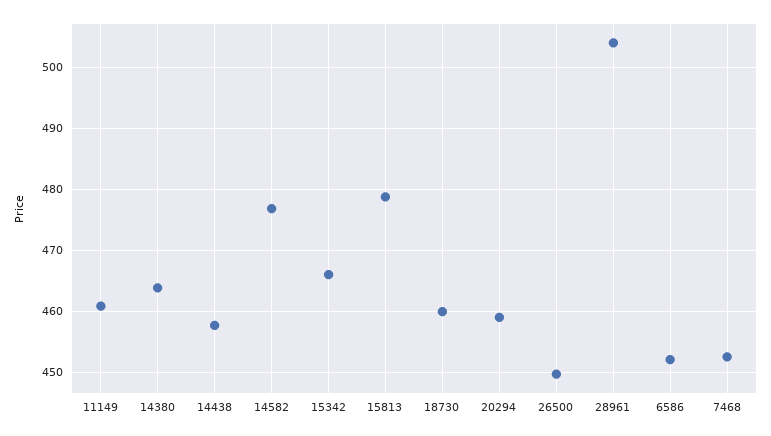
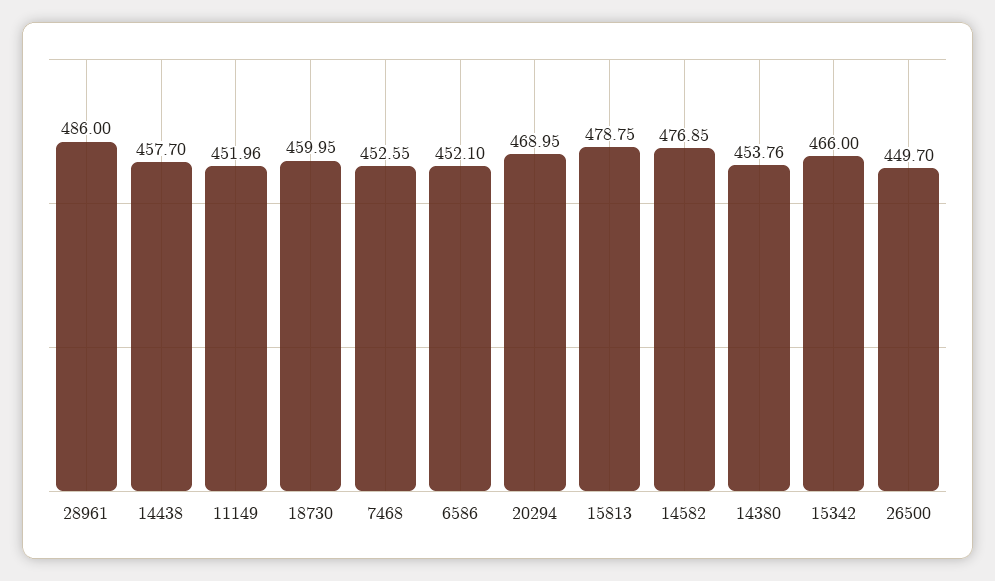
  {
-   "11149": 461,
+   "11149": 451.96,
-   "14380": 464,
+   "14380": 453.76,
    "14438": 457.7,
    "14582": 476.85,
    "15342": 466,
    "15813": 478.75,
    "18730": 459.95,
-   "20294": 459,
+   "20294": 468.95,
    "26500": 449.7,
-   "28961": 504,
+   "28961": 486,
    "6586": 452.1,
    "7468": 452.55
  }

